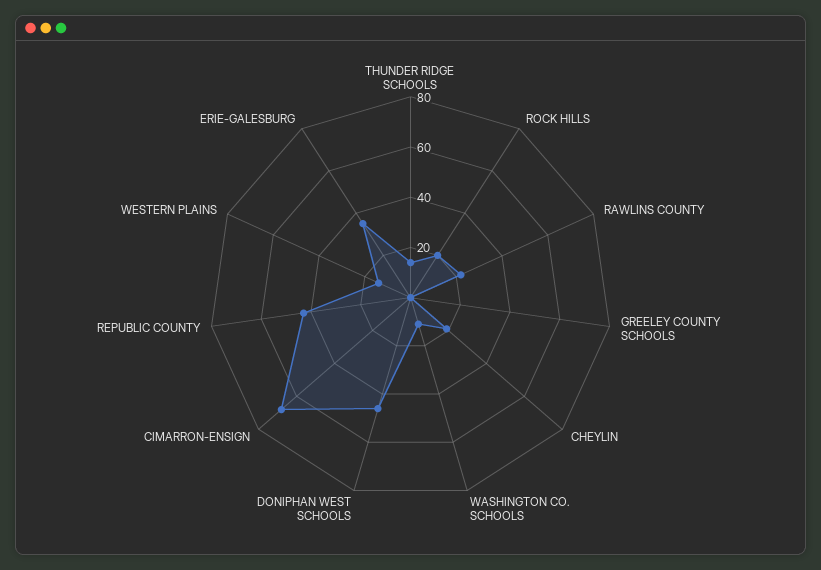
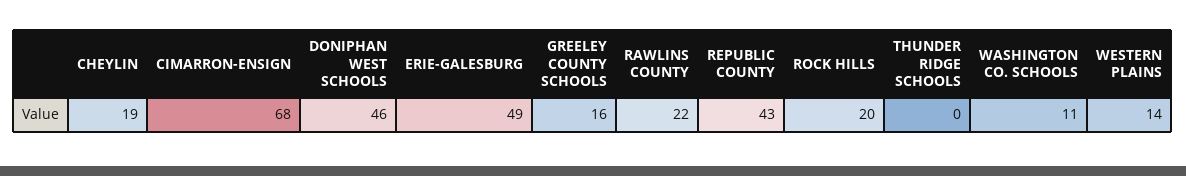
  {
-   "THUNDER RIDGE SCHOOLS": 15,
+   "THUNDER RIDGE SCHOOLS": 0,
    "ROCK HILLS": 20,
    "RAWLINS COUNTY": 22,
-   "GREELEY COUNTY SCHOOLS": 0,
+   "GREELEY COUNTY SCHOOLS": 16,
    "CHEYLIN": 19,
    "WASHINGTON CO. SCHOOLS": 11,
    "DONIPHAN WEST SCHOOLS": 46,
    "CIMARRON-ENSIGN": 68,
    "REPUBLIC COUNTY": 43,
    "WESTERN PLAINS": 14,
-   "ERIE-GALESBURG": 35
+   "ERIE-GALESBURG": 49
  }

